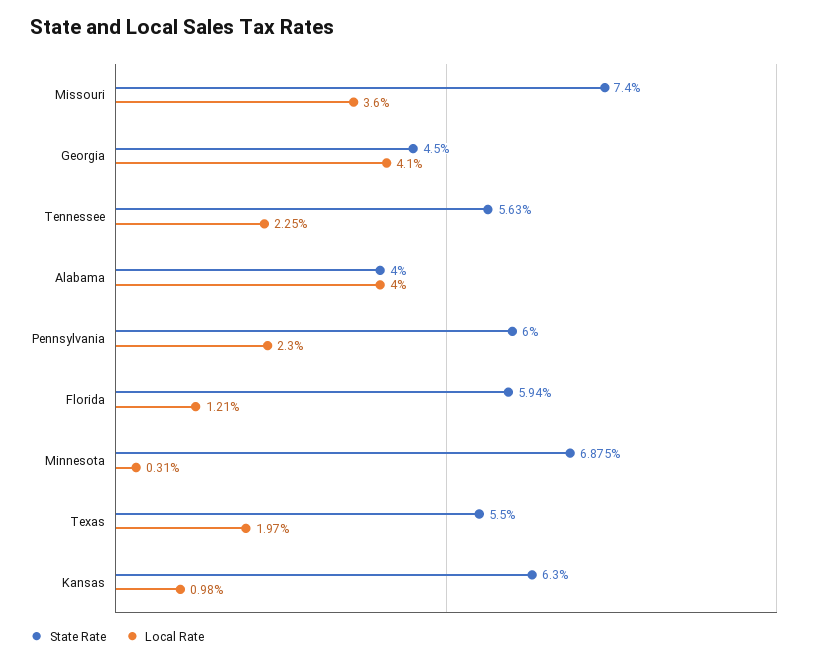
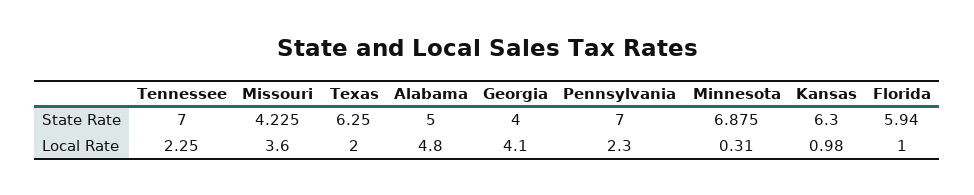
  {
    "State Rate": {
-     "Missouri": 7.4,
+     "Missouri": 4.225,
-     "Georgia": 4.5,
+     "Georgia": 4,
-     "Tennessee": 5.63,
+     "Tennessee": 7,
-     "Alabama": 4,
+     "Alabama": 5,
-     "Pennsylvania": 6,
+     "Pennsylvania": 7,
      "Florida": 5.94,
      "Minnesota": 6.875,
-     "Texas": 5.5,
+     "Texas": 6.25,
      "Kansas": 6.3
    },
    "Local Rate": {
      "Missouri": 3.6,
      "Georgia": 4.1,
      "Tennessee": 2.25,
-     "Alabama": 4,
+     "Alabama": 4.8,
      "Pennsylvania": 2.3,
-     "Florida": 1.21,
+     "Florida": 1,
      "Minnesota": 0.31,
-     "Texas": 1.97,
+     "Texas": 2,
      "Kansas": 0.98
    }
  }

